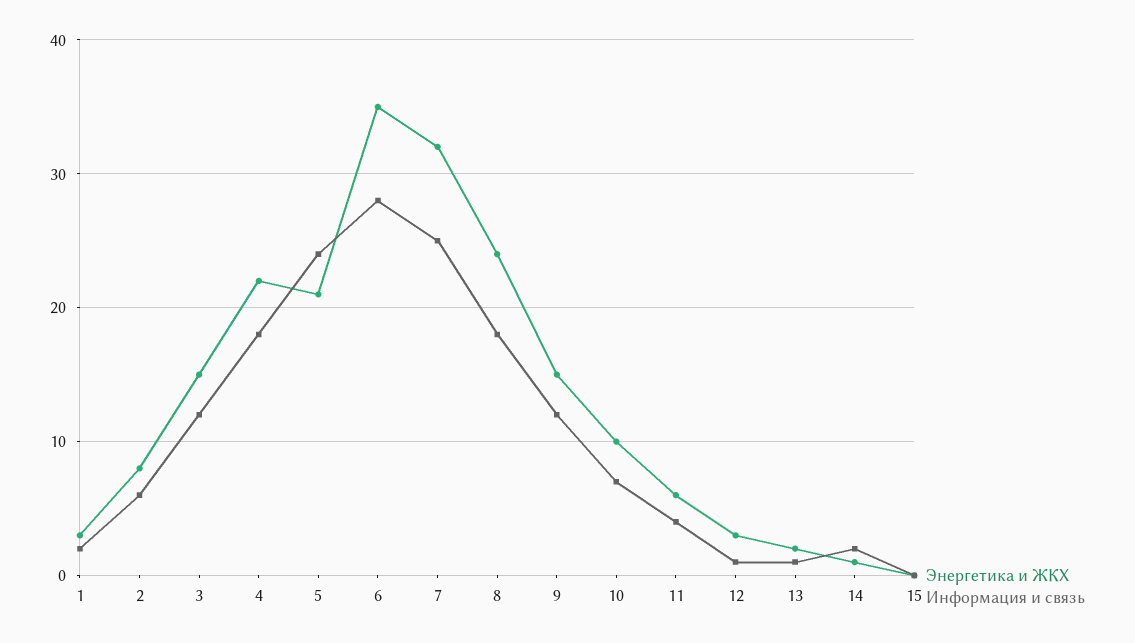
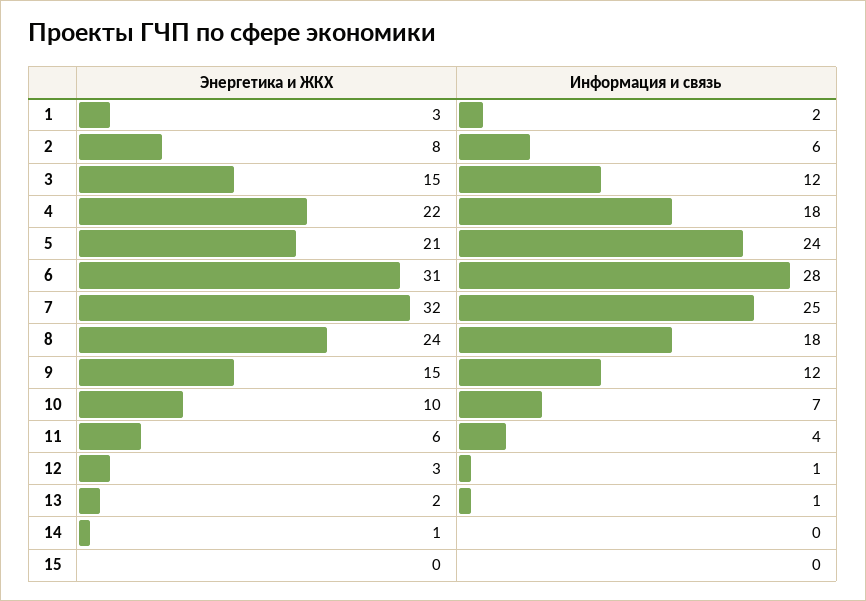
  {
    "Энергетика и ЖКХ": {
      "1": 3,
      "2": 8,
      "3": 15,
      "4": 22,
      "5": 21,
-     "6": 35,
+     "6": 31,
      "7": 32,
      "8": 24,
      "9": 15,
      "10": 10,
      "11": 6,
      "12": 3,
      "13": 2,
      "14": 1,
      "15": 0
    },
    "Информация и связь": {
      "1": 2,
      "2": 6,
      "3": 12,
      "4": 18,
      "5": 24,
      "6": 28,
      "7": 25,
      "8": 18,
      "9": 12,
      "10": 7,
      "11": 4,
      "12": 1,
      "13": 1,
-     "14": 2,
+     "14": 0,
      "15": 0
    }
  }

